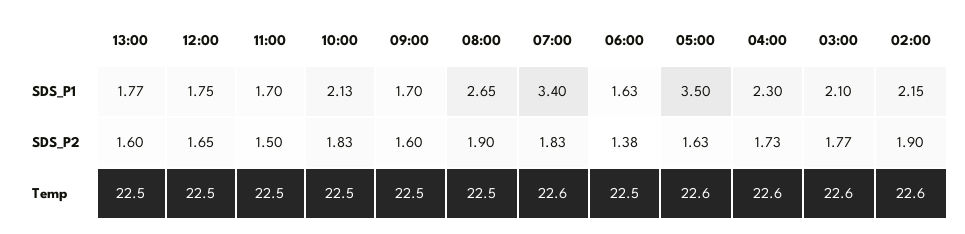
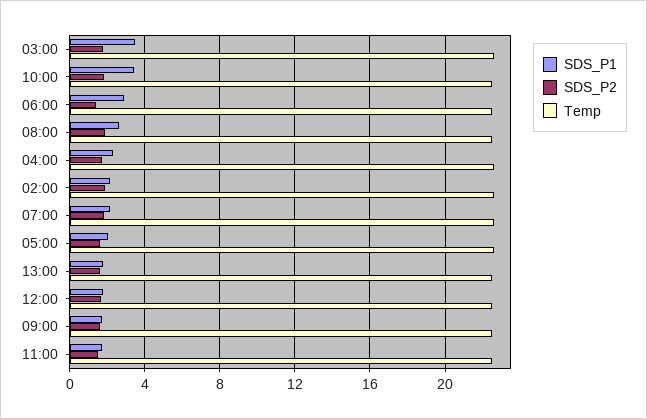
  {
    "SDS_P1": {
      "13:00": 1.77,
      "12:00": 1.75,
      "11:00": 1.7,
-     "10:00": 2.13,
+     "10:00": 3.5,
      "09:00": 1.7,
      "08:00": 2.65,
-     "07:00": 3.4,
+     "07:00": 2,
-     "06:00": 1.63,
+     "06:00": 3,
-     "05:00": 3.5,
+     "05:00": 2,
      "04:00": 2.3,
-     "03:00": 2.1,
+     "03:00": 3.5,
      "02:00": 2.15
    },
    "SDS_P2": {
      "13:00": 1.6,
      "12:00": 1.65,
      "11:00": 1.5,
      "10:00": 1.83,
      "09:00": 1.6,
      "08:00": 1.9,
      "07:00": 1.83,
      "06:00": 1.38,
      "05:00": 1.63,
      "04:00": 1.73,
      "03:00": 1.77,
      "02:00": 1.9
    },
    "Temp": {
      "13:00": 22.5,
      "12:00": 22.5,
      "11:00": 22.5,
      "10:00": 22.5,
      "09:00": 22.5,
      "08:00": 22.5,
      "07:00": 22.6,
      "06:00": 22.5,
      "05:00": 22.6,
      "04:00": 22.6,
      "03:00": 22.6,
      "02:00": 22.6
    }
  }

